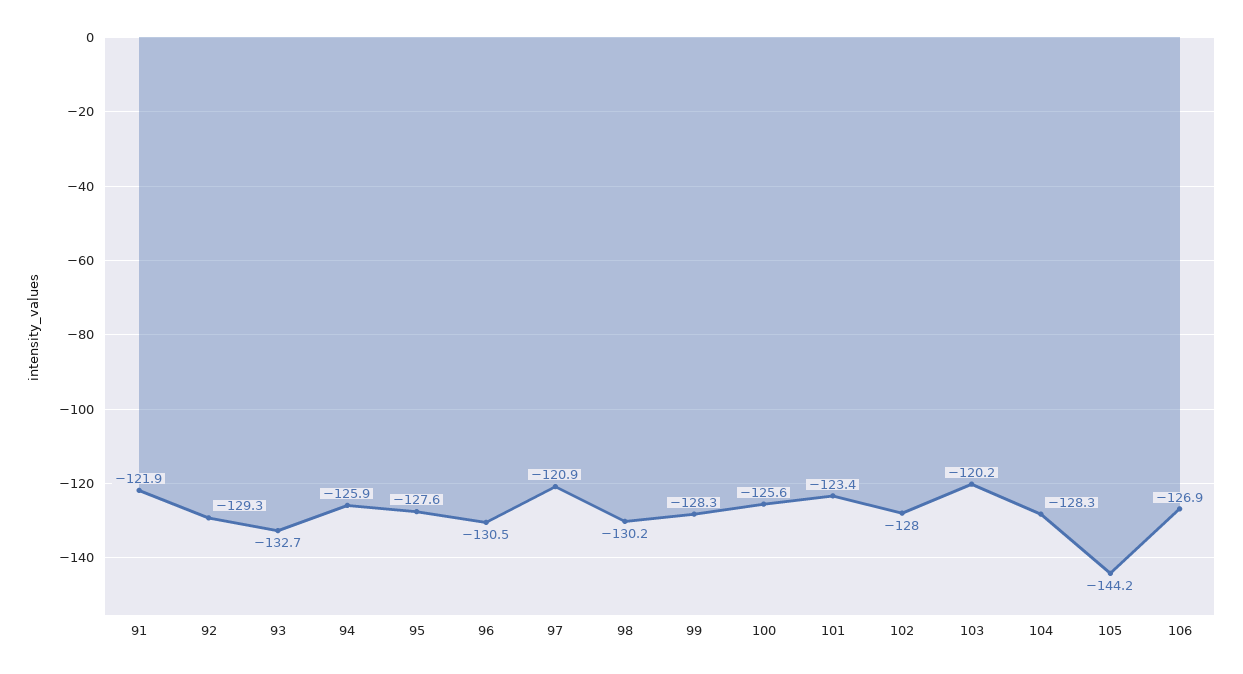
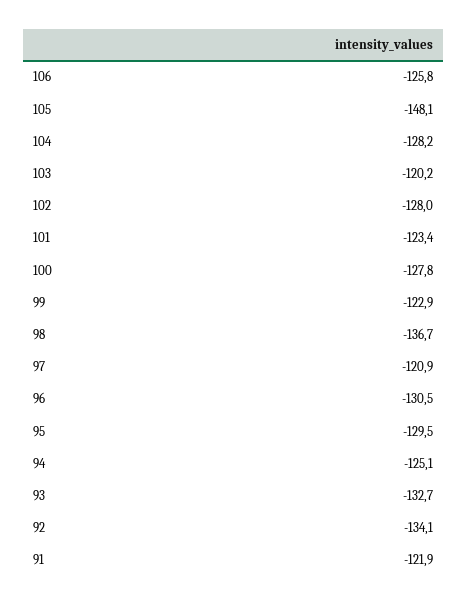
  {
    "91": -121.9,
-   "92": -129.3,
+   "92": -134.1,
    "93": -132.7,
-   "94": -125.9,
+   "94": -125.1,
-   "95": -127.6,
+   "95": -129.5,
    "96": -130.5,
    "97": -120.9,
-   "98": -130.2,
+   "98": -136.7,
-   "99": -128.3,
+   "99": -122.9,
-   "100": -125.6,
+   "100": -127.8,
    "101": -123.4,
    "102": -128,
    "103": -120.2,
-   "104": -128.3,
+   "104": -128.2,
-   "105": -144.2,
+   "105": -148.1,
-   "106": -126.9
+   "106": -125.8
  }

